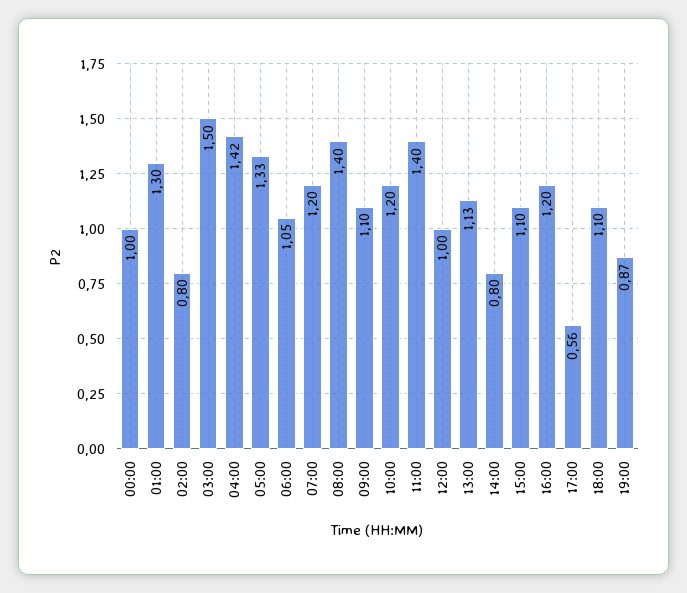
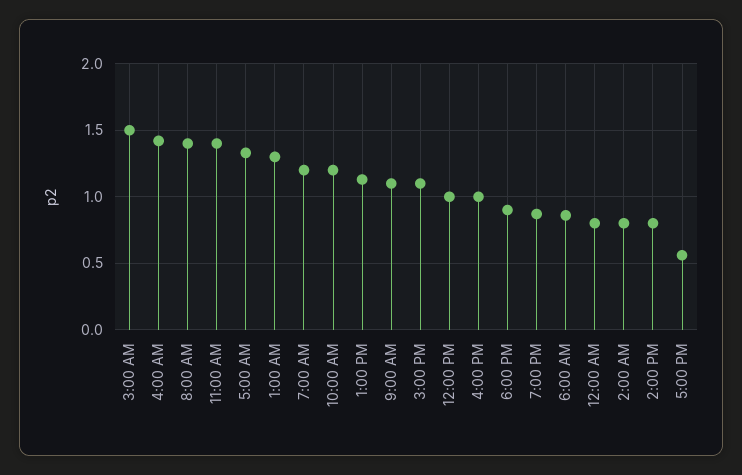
  {
-   "00:00": 1,
+   "00:00": 0.8,
    "01:00": 1.3,
    "02:00": 0.8,
    "03:00": 1.5,
    "04:00": 1.42,
    "05:00": 1.33,
-   "06:00": 1.05,
+   "06:00": 0.85,
    "07:00": 1.2,
    "08:00": 1.4,
    "09:00": 1.1,
    "10:00": 1.2,
    "11:00": 1.4,
    "12:00": 1,
    "13:00": 1.13,
    "14:00": 0.8,
    "15:00": 1.1,
-   "16:00": 1.2,
+   "16:00": 1,
    "17:00": 0.56,
-   "18:00": 1.1,
+   "18:00": 0.9,
    "19:00": 0.87
  }

